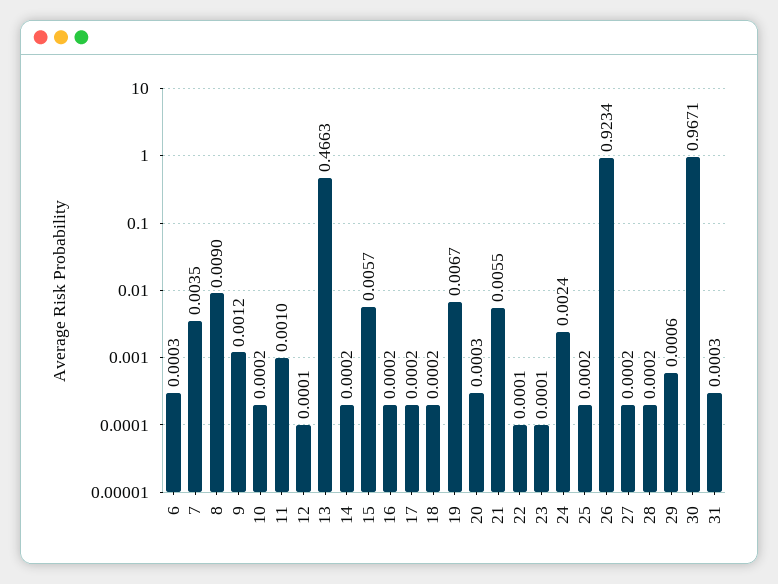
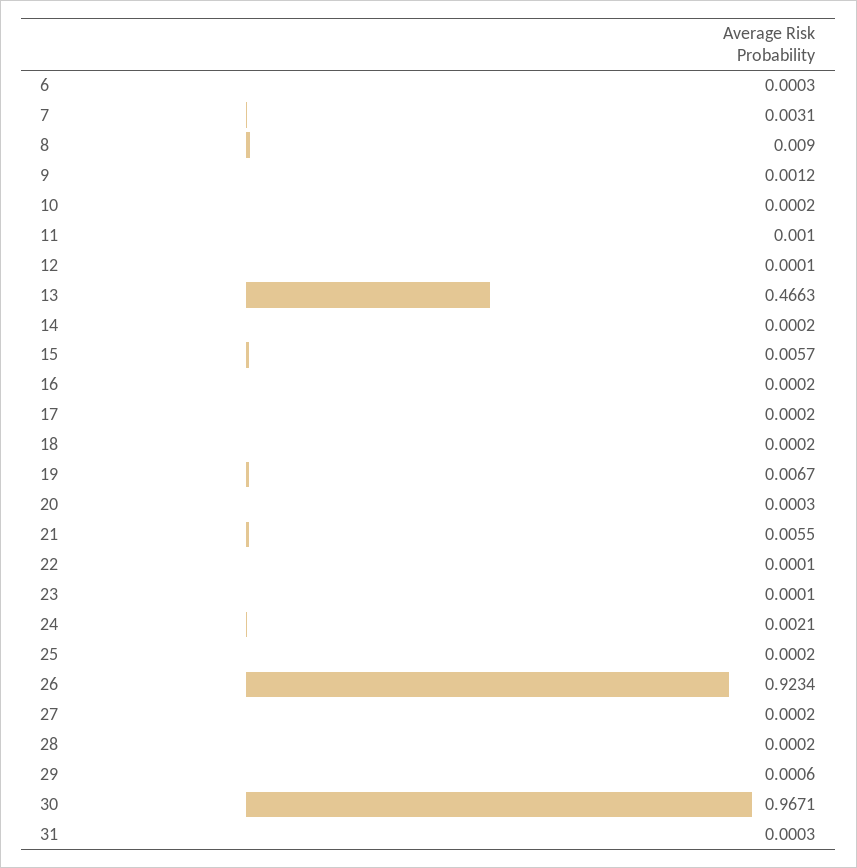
  {
    "6": 0.0003,
-   "7": 0.0035,
+   "7": 0.0031,
    "8": 0.009,
    "9": 0.0012,
    "10": 0.0002,
    "11": 0.001,
    "12": 0.0001,
    "13": 0.4663,
    "14": 0.0002,
    "15": 0.0057,
    "16": 0.0002,
    "17": 0.0002,
    "18": 0.0002,
    "19": 0.0067,
    "20": 0.0003,
    "21": 0.0055,
    "22": 0.0001,
    "23": 0.0001,
-   "24": 0.0024,
+   "24": 0.0021,
    "25": 0.0002,
    "26": 0.9234,
    "27": 0.0002,
    "28": 0.0002,
    "29": 0.0006,
    "30": 0.9671,
    "31": 0.0003
  }

